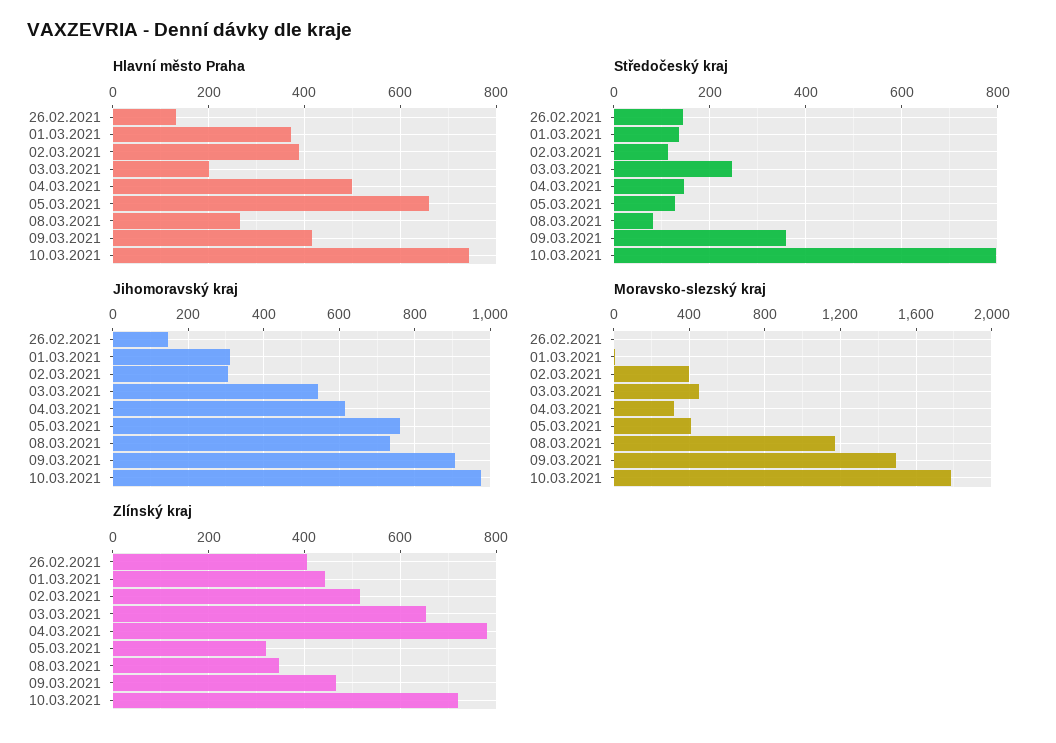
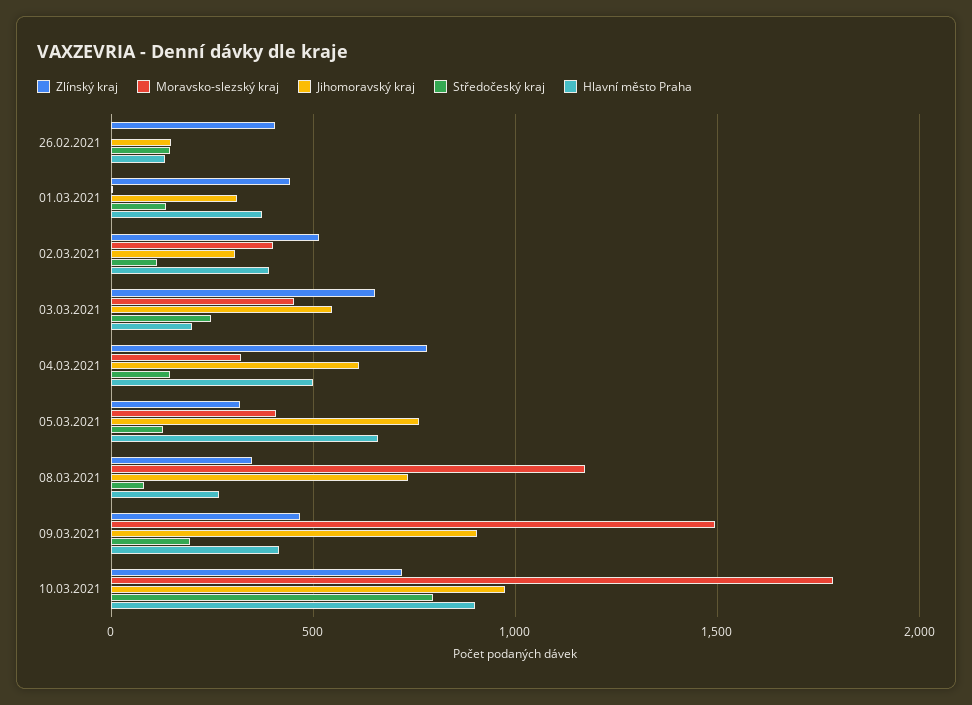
  {
    "Hlavní město Praha": {
      "26.02.2021": 140,
      "01.03.2021": 380,
      "02.03.2021": 380,
      "03.03.2021": 200,
      "04.03.2021": 500,
      "05.03.2021": 660,
      "08.03.2021": 260,
      "09.03.2021": 420,
-     "10.03.2021": 740
+     "10.03.2021": 900
    },
    "Středočeský kraj": {
      "26.02.2021": 140,
      "01.03.2021": 140,
      "02.03.2021": 120,
      "03.03.2021": 240,
      "04.03.2021": 140,
      "05.03.2021": 120,
      "08.03.2021": 80,
-     "09.03.2021": 360,
+     "09.03.2021": 200,
      "10.03.2021": 800
    },
    "Jihomoravský kraj": {
      "26.02.2021": 140,
      "01.03.2021": 320,
      "02.03.2021": 300,
      "03.03.2021": 540,
      "04.03.2021": 620,
      "05.03.2021": 760,
      "08.03.2021": 740,
      "09.03.2021": 900,
      "10.03.2021": 980
    },
    "Moravsko-slezský kraj": {
      "26.02.2021": 0,
      "01.03.2021": 0,
      "02.03.2021": 400,
      "03.03.2021": 450,
      "04.03.2021": 300,
      "05.03.2021": 400,
      "08.03.2021": 1150,
      "09.03.2021": 1500,
      "10.03.2021": 1800
    },
    "Zlínský kraj": {
      "26.02.2021": 400,
      "01.03.2021": 440,
      "02.03.2021": 520,
      "03.03.2021": 660,
      "04.03.2021": 780,
      "05.03.2021": 320,
      "08.03.2021": 340,
      "09.03.2021": 460,
      "10.03.2021": 720
    }
  }

